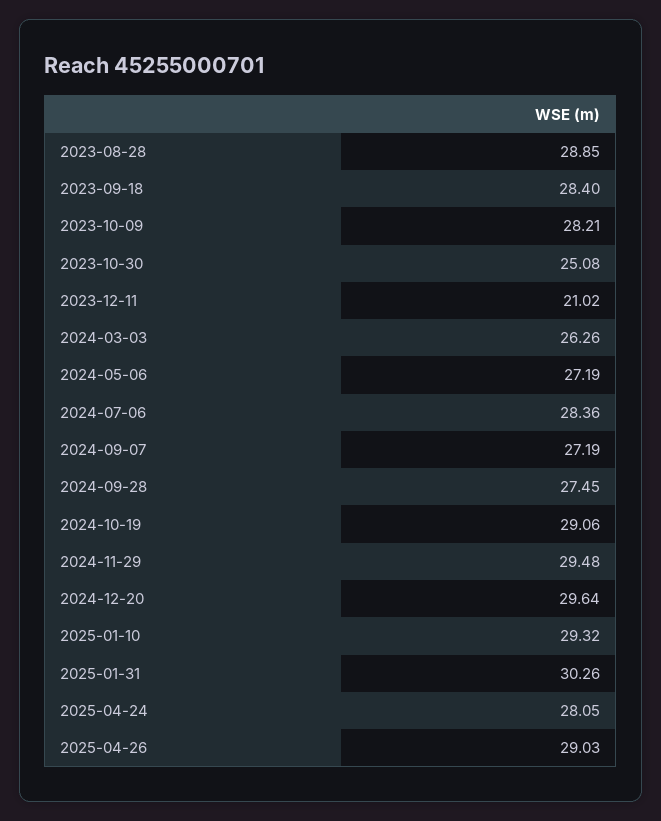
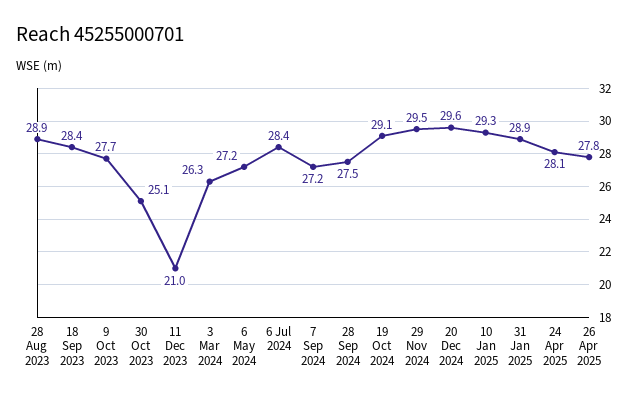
  {
    "2023-08-28": 28.85,
    "2023-09-18": 28.4,
-   "2023-10-09": 28.21,
+   "2023-10-09": 27.7,
    "2023-10-30": 25.08,
    "2023-12-11": 21.02,
    "2024-03-03": 26.26,
    "2024-05-06": 27.19,
    "2024-07-06": 28.36,
    "2024-09-07": 27.19,
    "2024-09-28": 27.45,
    "2024-10-19": 29.06,
    "2024-11-29": 29.48,
    "2024-12-20": 29.64,
    "2025-01-10": 29.32,
-   "2025-01-31": 30.26,
+   "2025-01-31": 28.9,
    "2025-04-24": 28.05,
-   "2025-04-26": 29.03
+   "2025-04-26": 27.8
  }

